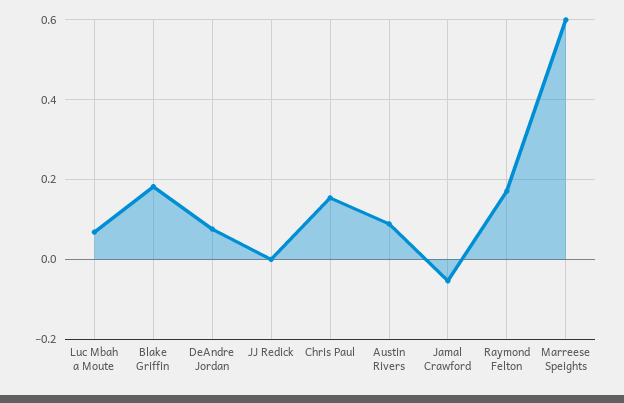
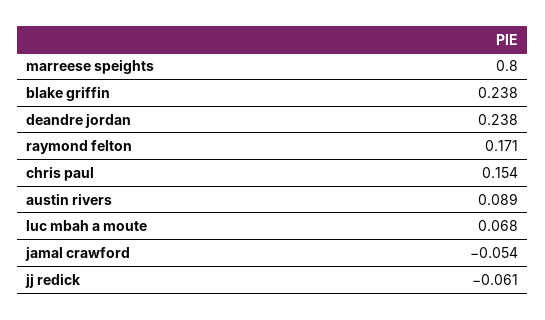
  {
    "Luc Mbah a Moute": 0.068,
-   "Blake Griffin": 0.18,
+   "Blake Griffin": 0.238,
-   "DeAndre Jordan": 0.08,
+   "DeAndre Jordan": 0.238,
-   "JJ Redick": 0,
+   "JJ Redick": -0.061,
    "Chris Paul": 0.154,
    "Austin Rivers": 0.089,
    "Jamal Crawford": -0.054,
    "Raymond Felton": 0.171,
-   "Marreese Speights": 0.6
+   "Marreese Speights": 0.8
  }

